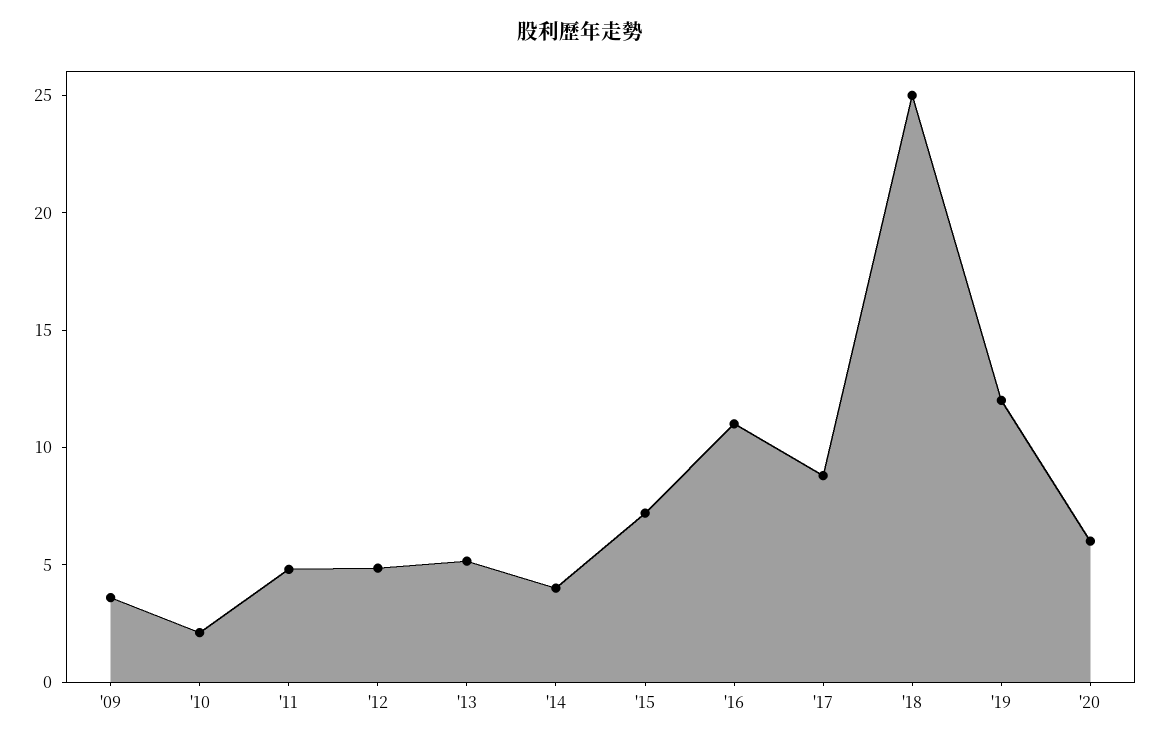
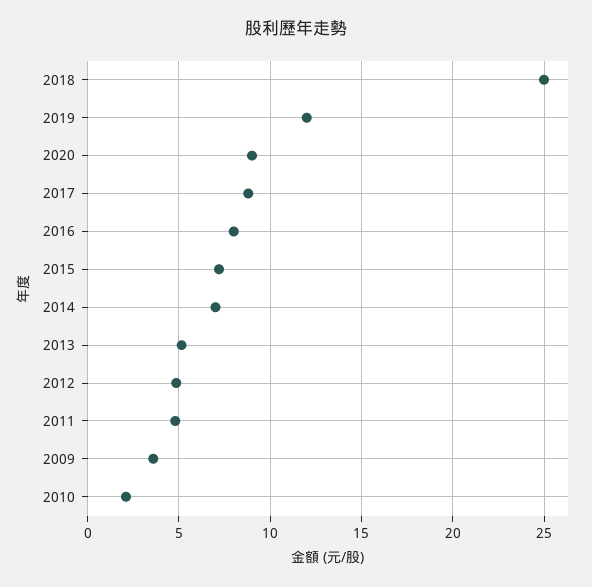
  {
    "'09": 3.5,
    "'10": 2,
    "'11": 5,
    "'12": 5,
    "'13": 5,
-   "'14": 4,
+   "'14": 7,
    "'15": 7,
-   "'16": 11,
+   "'16": 8,
    "'17": 9,
    "'18": 25,
    "'19": 12,
-   "'20": 6
+   "'20": 9
  }

